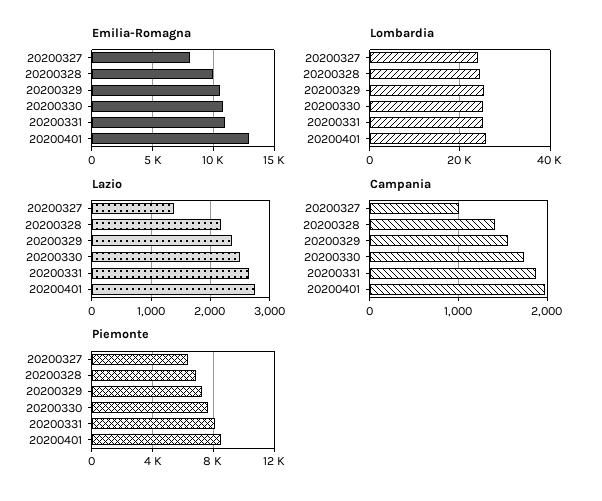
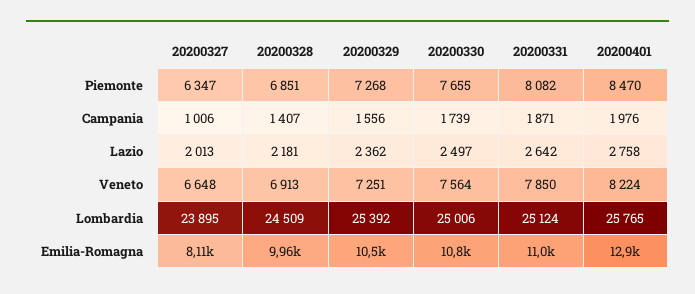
  {
    "Emilia-Romagna": {
      "20200327": 8110,
      "20200328": 9960,
      "20200329": 10500,
      "20200330": 10800,
      "20200331": 11000,
      "20200401": 12900
    },
    "Lombardia": {
      "20200327": 23895,
      "20200328": 24509,
      "20200329": 25392,
      "20200330": 25006,
      "20200331": 25124,
      "20200401": 25765
    },
    "Lazio": {
-     "20200327": 1400,
+     "20200327": 2013,
      "20200328": 2181,
      "20200329": 2362,
      "20200330": 2497,
      "20200331": 2642,
      "20200401": 2758
    },
    "Campania": {
      "20200327": 1006,
      "20200328": 1407,
      "20200329": 1556,
      "20200330": 1739,
      "20200331": 1871,
      "20200401": 1976
    },
    "Piemonte": {
      "20200327": 6347,
      "20200328": 6851,
      "20200329": 7268,
      "20200330": 7655,
      "20200331": 8082,
      "20200401": 8470
-   }
+   },
+   "Veneto": {
+     "20200327": 6648,
+     "20200328": 6913,
+     "20200329": 7251,
+     "20200330": 7564,
+     "20200331": 7850,
+     "20200401": 8224
+   }
  }

